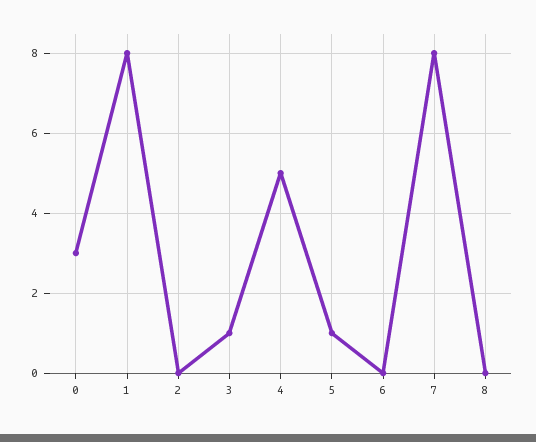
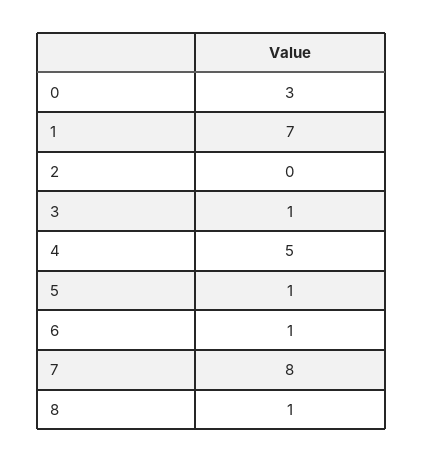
  {
    "0": 3,
-   "1": 8,
+   "1": 7,
    "2": 0,
    "3": 1,
    "4": 5,
    "5": 1,
-   "6": 0,
+   "6": 1,
    "7": 8,
-   "8": 0
+   "8": 1
  }

